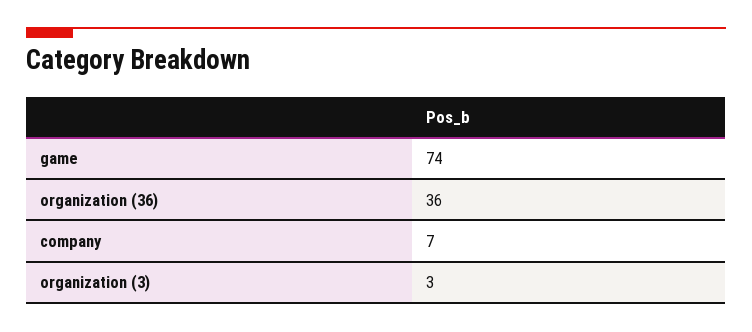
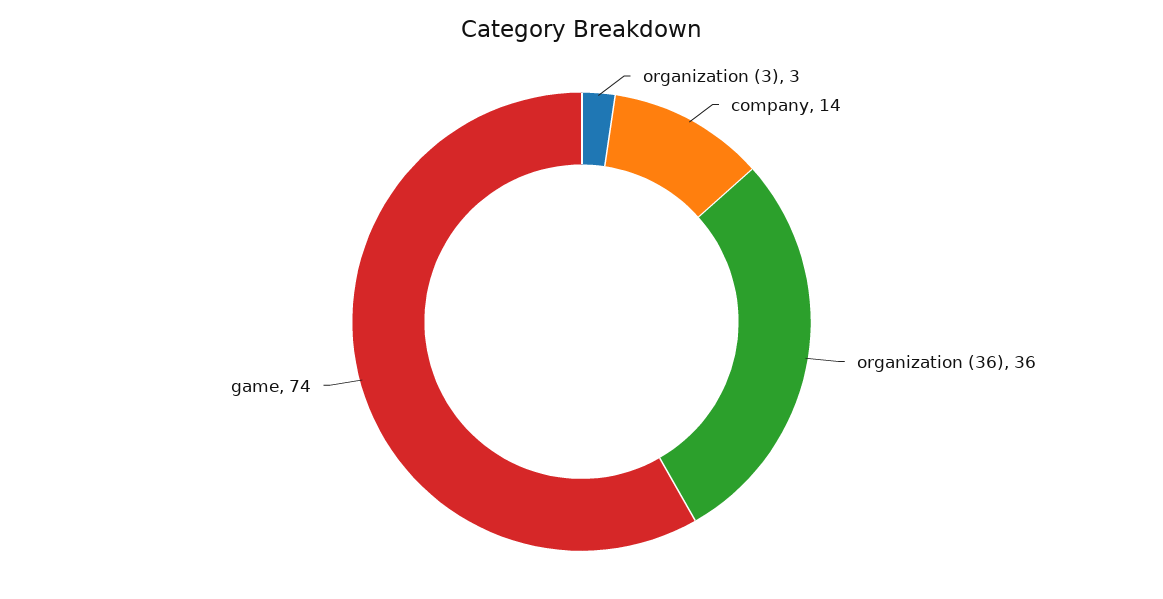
  {
    "game": 74,
    "organization (36)": 36,
-   "company": 7,
+   "company": 14,
    "organization (3)": 3
  }

